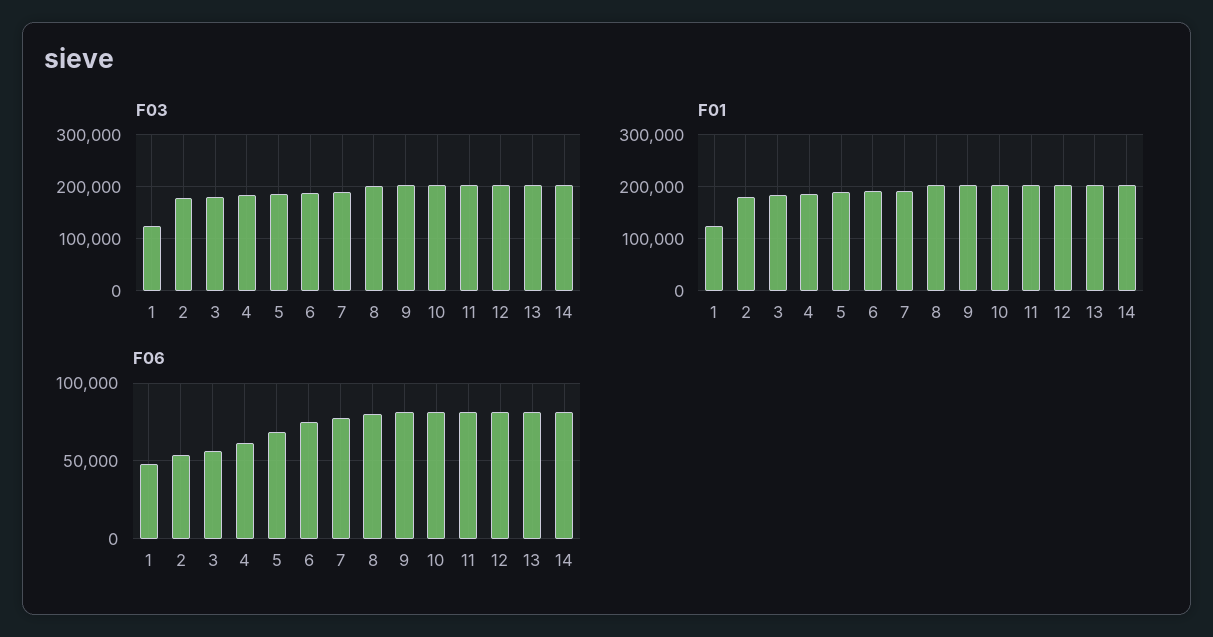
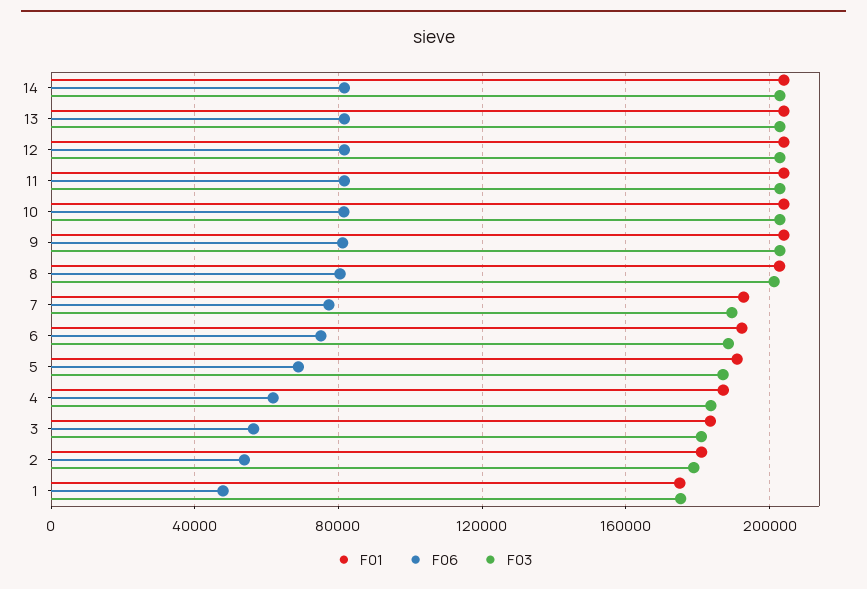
  {
    "F03": {
-     "1": 120000,
+     "1": 175000,
      "2": 180000,
      "3": 180000,
      "4": 185000,
      "5": 185000,
      "6": 190000,
      "7": 190000,
      "8": 200000,
      "9": 205000,
      "10": 205000,
      "11": 205000,
      "12": 205000,
      "13": 205000,
      "14": 205000
    },
    "F01": {
-     "1": 120000,
+     "1": 175000,
      "2": 180000,
      "3": 185000,
      "4": 185000,
      "5": 190000,
      "6": 190000,
      "7": 195000,
      "8": 205000,
      "9": 205000,
      "10": 205000,
      "11": 205000,
      "12": 205000,
      "13": 205000,
      "14": 205000
    },
    "F06": {
      "1": 50000,
      "2": 55000,
      "3": 55000,
      "4": 60000,
      "5": 70000,
      "6": 75000,
      "7": 75000,
      "8": 80000,
      "9": 80000,
      "10": 80000,
      "11": 80000,
      "12": 80000,
      "13": 80000,
      "14": 80000
    }
  }

